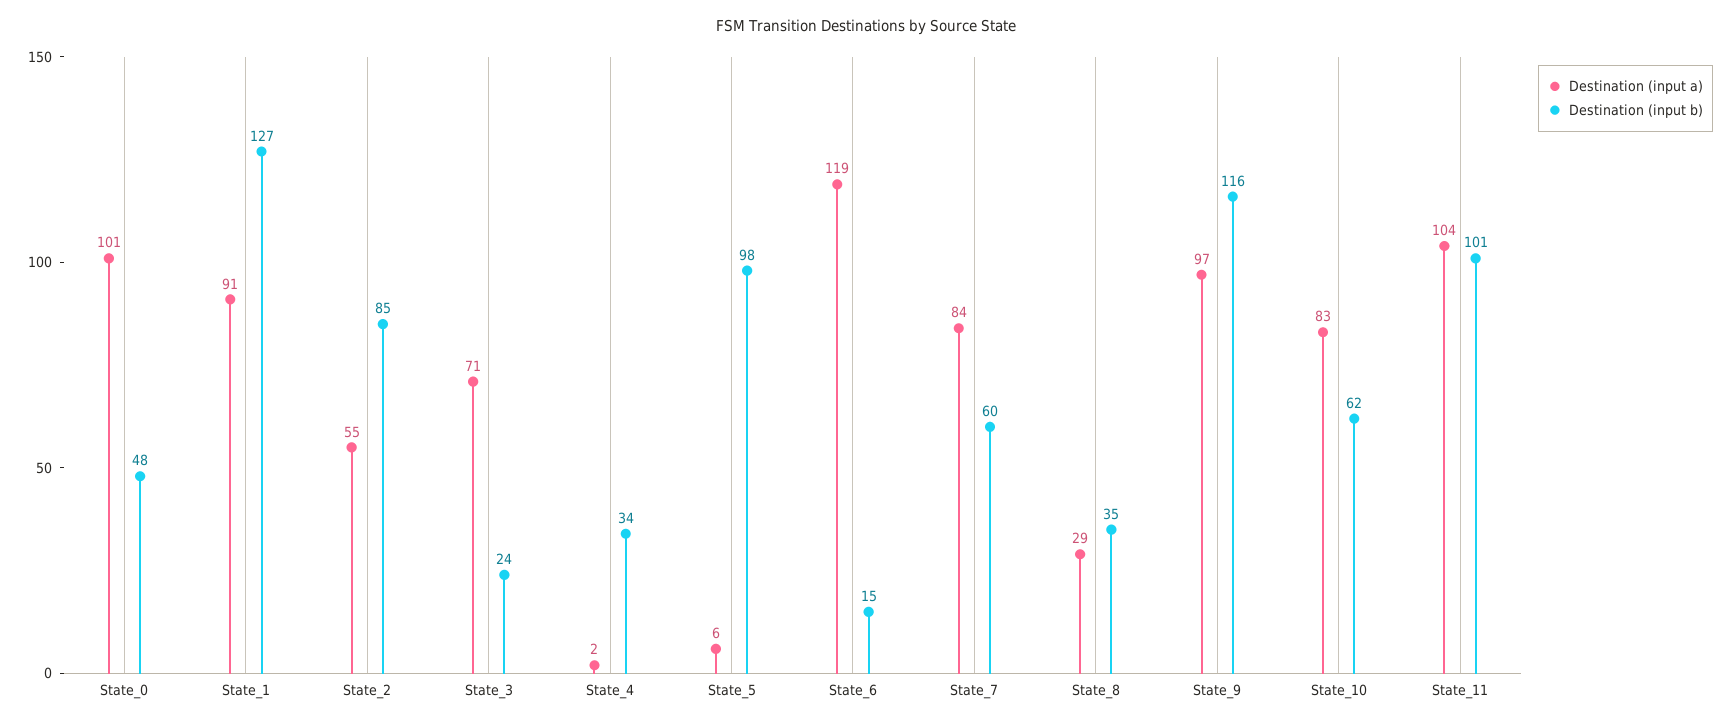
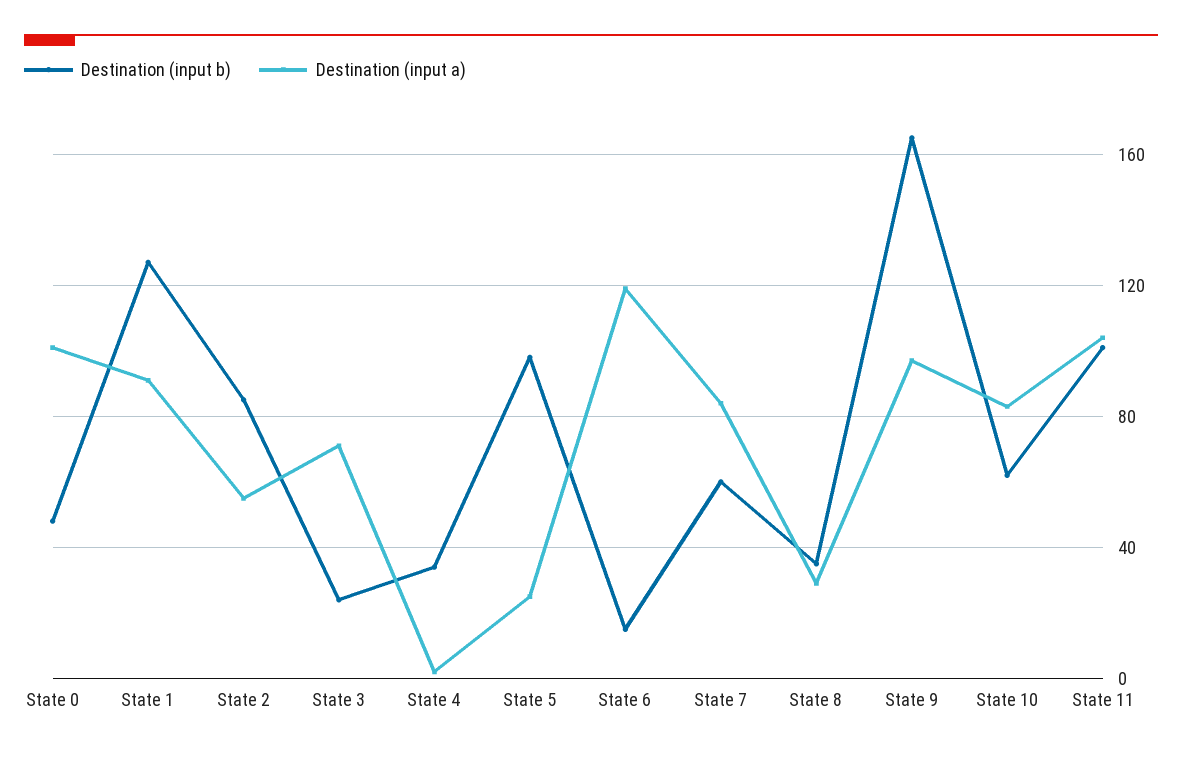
  {
    "Destination (input a)": {
      "State_0": 101,
      "State_1": 91,
      "State_2": 55,
      "State_3": 71,
      "State_4": 2,
-     "State_5": 6,
+     "State_5": 25,
      "State_6": 119,
      "State_7": 84,
      "State_8": 29,
      "State_9": 97,
      "State_10": 83,
      "State_11": 104
    },
    "Destination (input b)": {
      "State_0": 48,
      "State_1": 127,
      "State_2": 85,
      "State_3": 24,
      "State_4": 34,
      "State_5": 98,
      "State_6": 15,
      "State_7": 60,
      "State_8": 35,
-     "State_9": 116,
+     "State_9": 165,
      "State_10": 62,
      "State_11": 101
    }
  }

